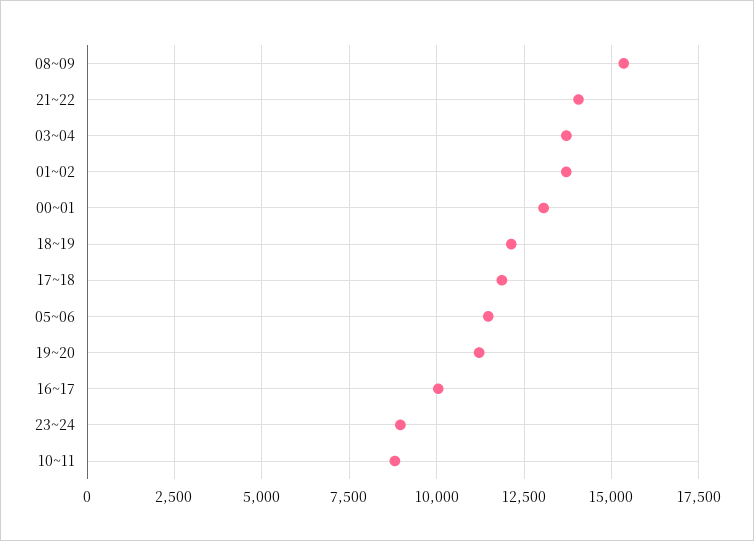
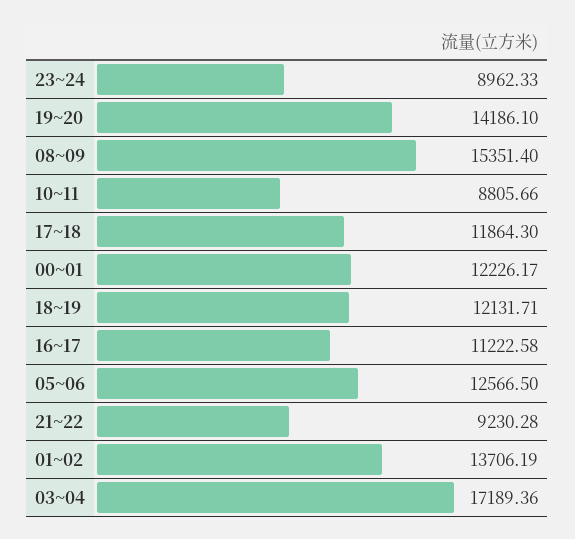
  {
    "08~09": 15351.4,
-   "21~22": 14000,
+   "21~22": 9230.28,
-   "03~04": 13750,
+   "03~04": 17189.36,
    "01~02": 13706.19,
-   "00~01": 13000,
+   "00~01": 12226.17,
    "18~19": 12131.71,
    "17~18": 11864.3,
-   "05~06": 11500,
+   "05~06": 12566.5,
-   "19~20": 11250,
+   "19~20": 14186.1,
-   "16~17": 10000,
+   "16~17": 11222.58,
    "23~24": 8962.33,
    "10~11": 8805.66
  }

